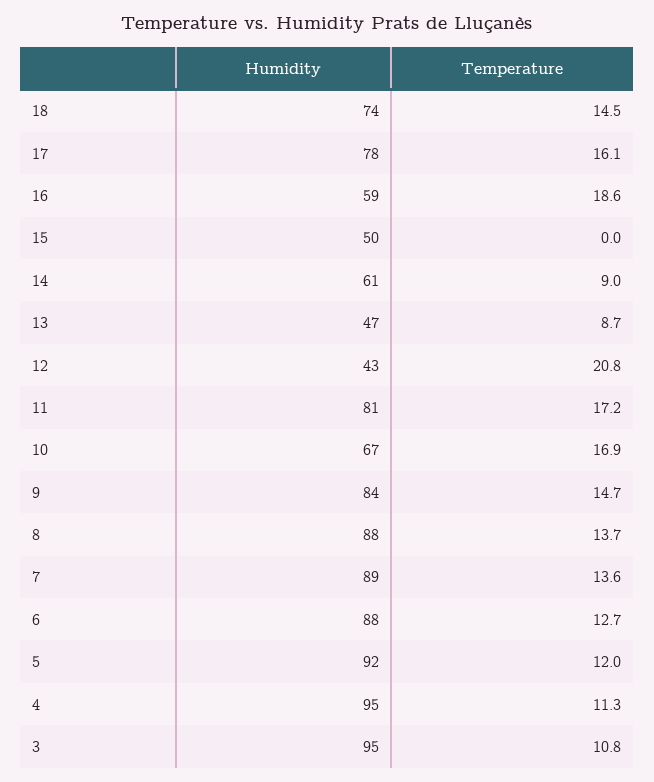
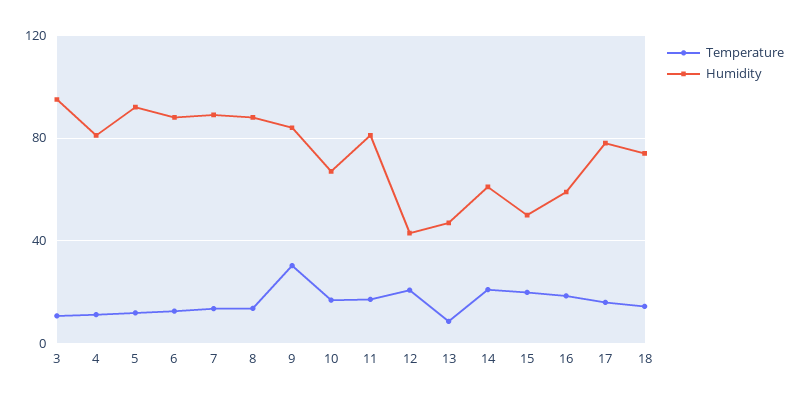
  {
    "Humidity": {
      "18": 74,
      "17": 78,
      "16": 59,
      "15": 50,
      "14": 61,
      "13": 47,
      "12": 43,
      "11": 81,
      "10": 67,
      "9": 84,
      "8": 88,
      "7": 89,
      "6": 88,
      "5": 92,
-     "4": 95,
+     "4": 80,
      "3": 95
    },
    "Temperature": {
      "18": 14.5,
      "17": 16.1,
      "16": 18.6,
-     "15": 0,
+     "15": 20,
-     "14": 9,
+     "14": 20,
      "13": 8.7,
      "12": 20.8,
      "11": 17.2,
      "10": 16.9,
-     "9": 14.7,
+     "9": 30,
      "8": 13.7,
      "7": 13.6,
      "6": 12.7,
      "5": 12,
      "4": 11.3,
      "3": 10.8
    }
  }

